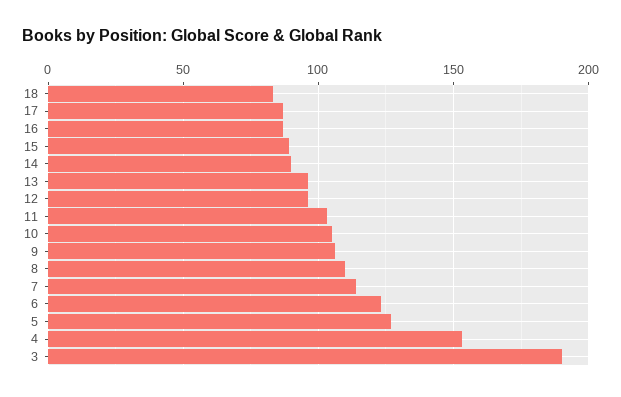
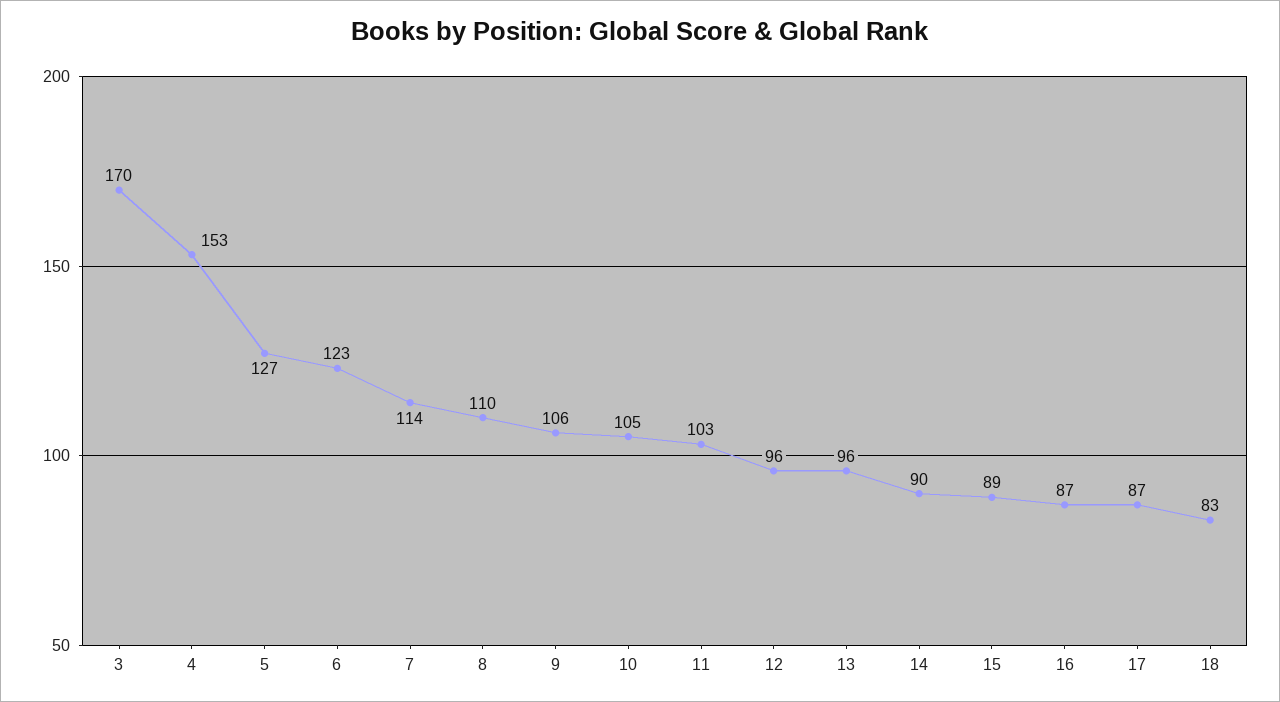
  {
    "18": 83,
    "17": 87,
    "16": 87,
    "15": 89,
    "14": 90,
    "13": 96,
    "12": 96,
    "11": 103,
    "10": 105,
    "9": 106,
    "8": 110,
    "7": 114,
    "6": 123,
    "5": 127,
    "4": 153,
-   "3": 190
+   "3": 170
  }

